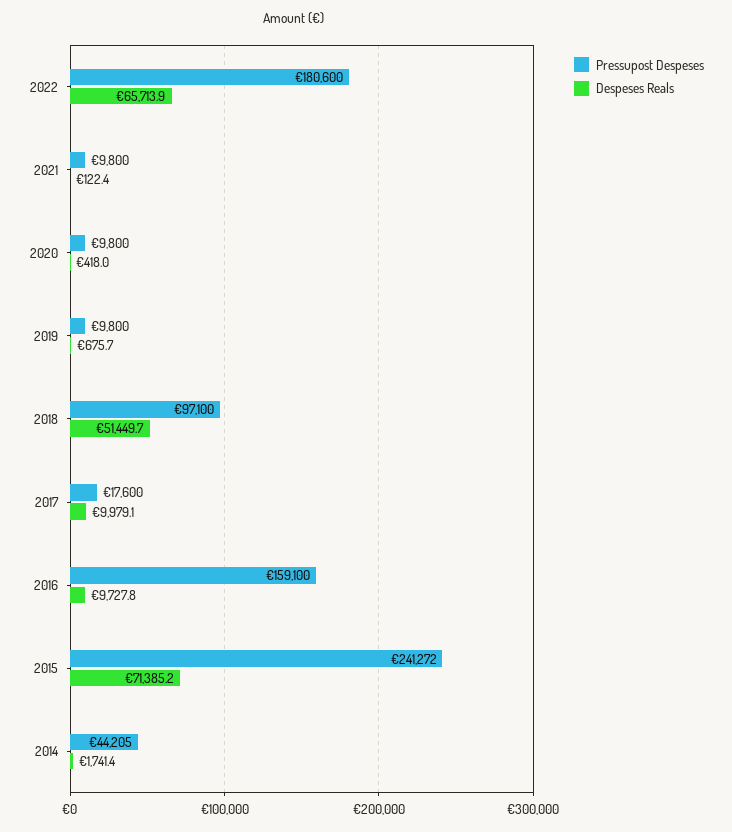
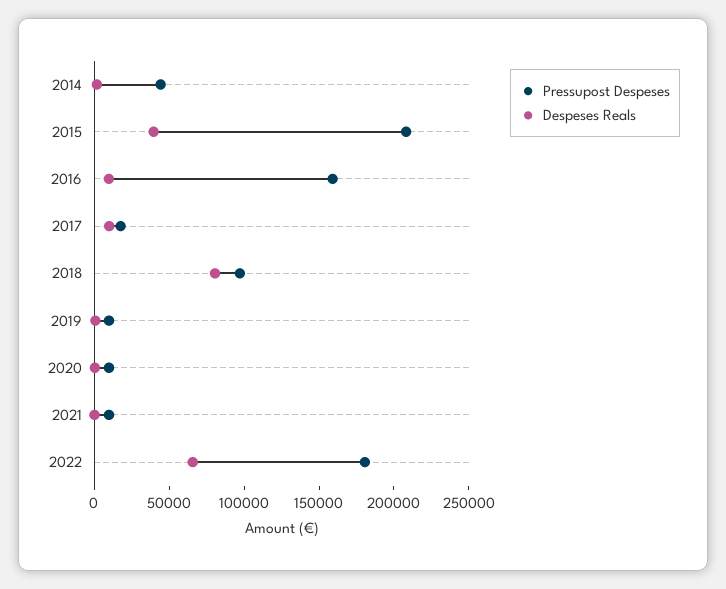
  {
    "Pressupost Despeses": {
      "2022": 180600,
      "2021": 9800,
      "2020": 9800,
      "2019": 9800,
      "2018": 97100,
      "2017": 17600,
      "2016": 159100,
-     "2015": 241272,
+     "2015": 210000,
      "2014": 44205
    },
    "Despeses Reals": {
      "2022": 65713.9,
      "2021": 122.4,
      "2020": 418,
      "2019": 675.7,
-     "2018": 51449.7,
+     "2018": 80000,
      "2017": 9979.1,
      "2016": 9727.8,
-     "2015": 71385.2,
+     "2015": 40000,
      "2014": 1741.4
    }
  }

